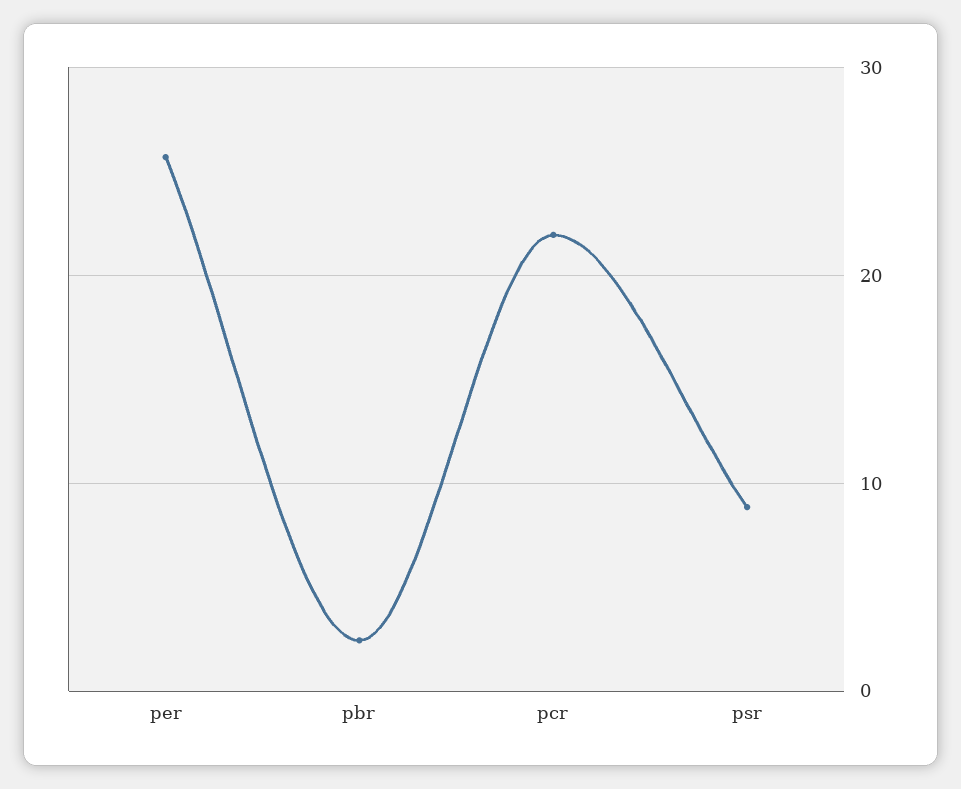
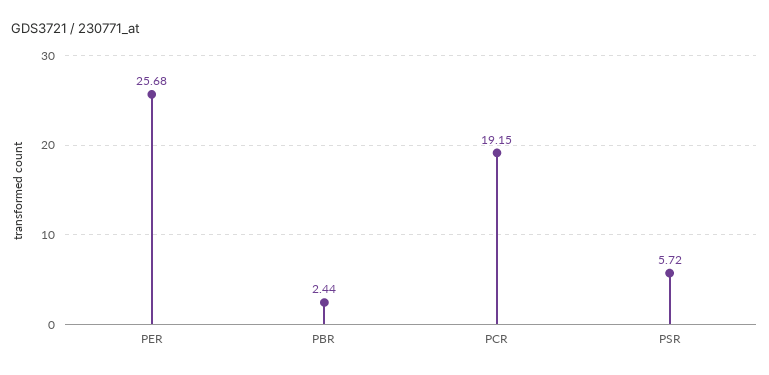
  {
    "per": 25.68,
    "pbr": 2.44,
-   "pcr": 22,
+   "pcr": 19.15,
-   "psr": 9
+   "psr": 5.72
  }

